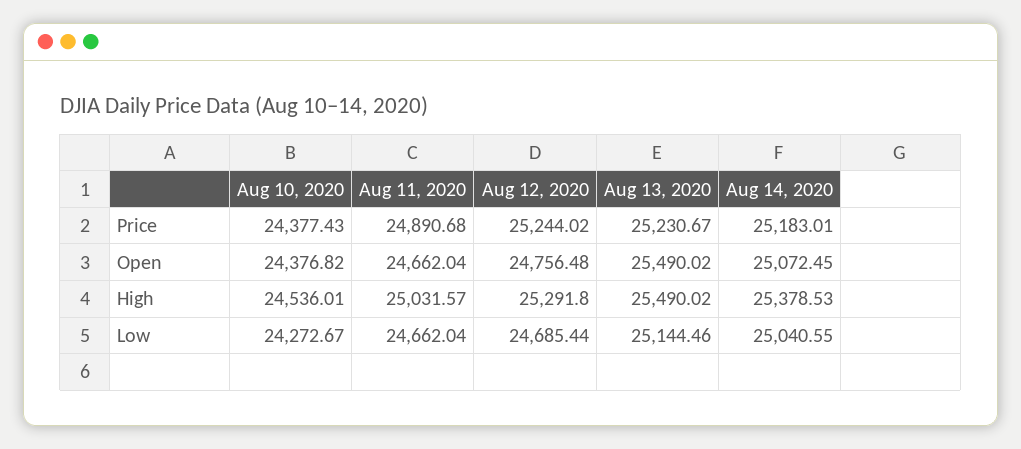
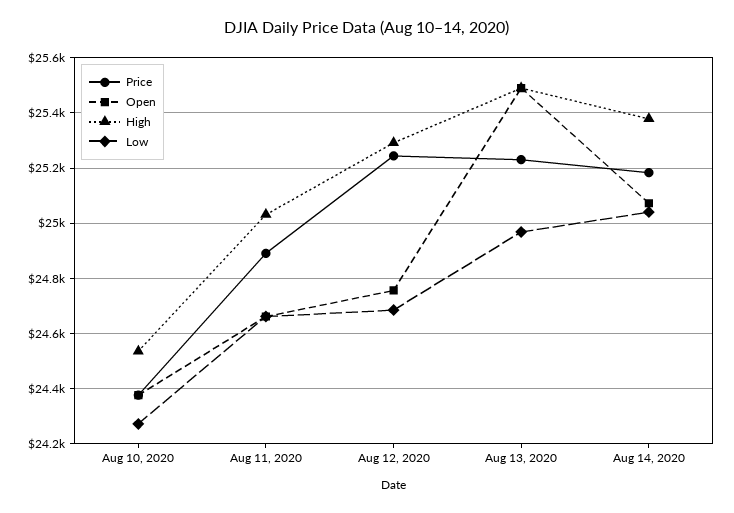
  {
    "Price": {
      "Aug 10, 2020": 24377.43,
      "Aug 11, 2020": 24890.68,
      "Aug 12, 2020": 25244.02,
      "Aug 13, 2020": 25230.67,
      "Aug 14, 2020": 25183.01
    },
    "Open": {
      "Aug 10, 2020": 24376.82,
      "Aug 11, 2020": 24662.04,
      "Aug 12, 2020": 24756.48,
      "Aug 13, 2020": 25490.02,
      "Aug 14, 2020": 25072.45
    },
    "High": {
      "Aug 10, 2020": 24536.01,
      "Aug 11, 2020": 25031.57,
      "Aug 12, 2020": 25291.8,
      "Aug 13, 2020": 25490.02,
      "Aug 14, 2020": 25378.53
    },
    "Low": {
      "Aug 10, 2020": 24272.67,
      "Aug 11, 2020": 24662.04,
      "Aug 12, 2020": 24685.44,
-     "Aug 13, 2020": 25144.46,
+     "Aug 13, 2020": 24975,
      "Aug 14, 2020": 25040.55
    }
  }

